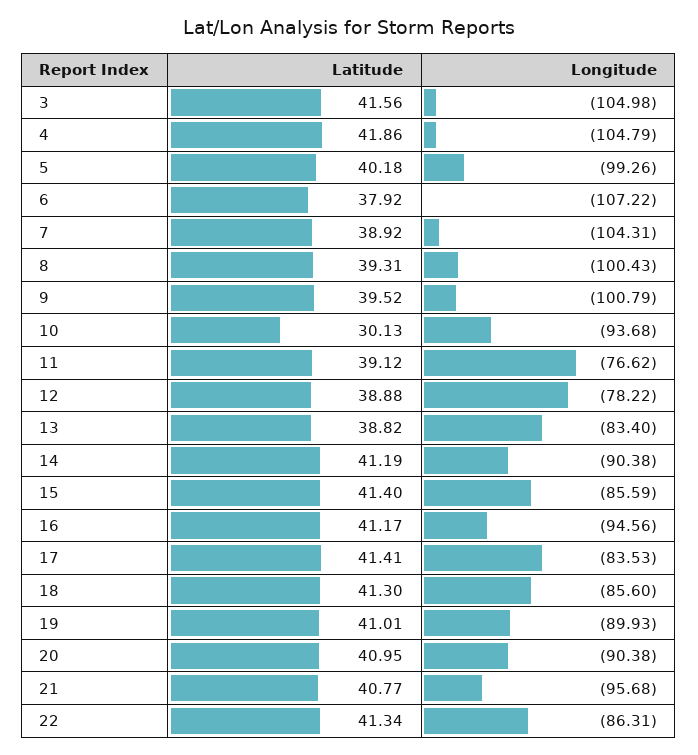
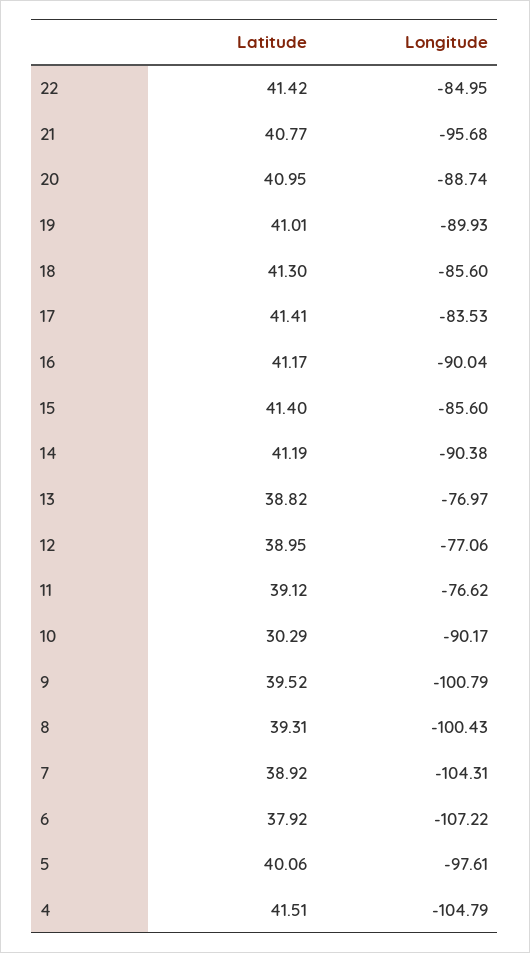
  {
    "Latitude": {
-     "3": 41.56,
-     "4": 41.86,
+     "4": 41.51,
-     "5": 40.18,
+     "5": 40.06,
      "6": 37.92,
      "7": 38.92,
      "8": 39.31,
      "9": 39.52,
-     "10": 30.13,
+     "10": 30.29,
      "11": 39.12,
-     "12": 38.88,
+     "12": 38.95,
      "13": 38.82,
      "14": 41.19,
      "15": 41.4,
      "16": 41.17,
      "17": 41.41,
      "18": 41.3,
      "19": 41.01,
      "20": 40.95,
      "21": 40.77,
-     "22": 41.34
+     "22": 41.42
    },
    "Longitude": {
-     "3": -104.98,
      "4": -104.79,
-     "5": -99.26,
+     "5": -97.61,
      "6": -107.22,
      "7": -104.31,
      "8": -100.43,
      "9": -100.79,
-     "10": -93.68,
+     "10": -90.17,
      "11": -76.62,
-     "12": -78.22,
+     "12": -77.06,
-     "13": -83.4,
+     "13": -76.97,
      "14": -90.38,
-     "15": -85.59,
+     "15": -85.6,
-     "16": -94.56,
+     "16": -90.04,
      "17": -83.53,
      "18": -85.6,
      "19": -89.93,
-     "20": -90.38,
+     "20": -88.74,
      "21": -95.68,
-     "22": -86.31
+     "22": -84.95
    }
  }

